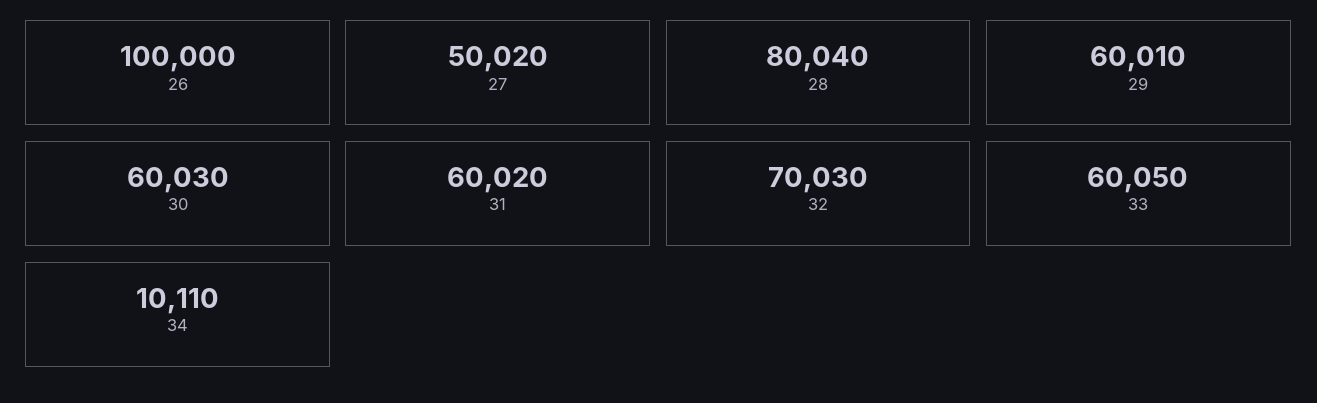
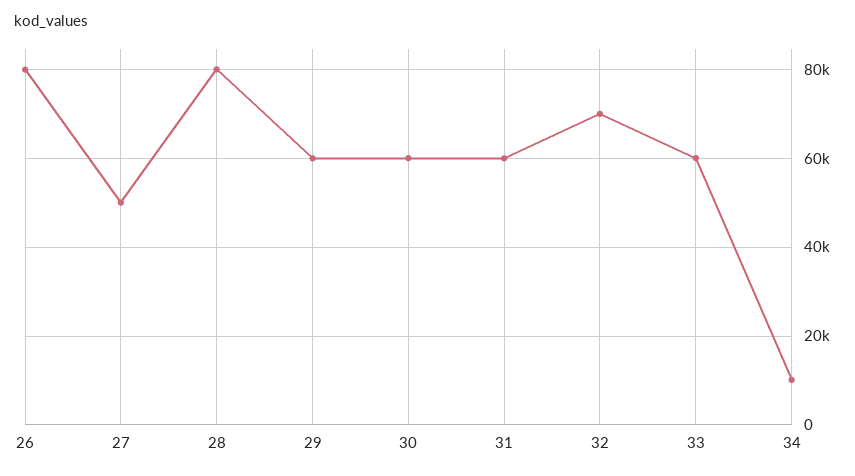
  {
-   "26": 100000,
+   "26": 80000,
    "27": 50020,
    "28": 80040,
    "29": 60010,
    "30": 60030,
    "31": 60020,
    "32": 70030,
    "33": 60050,
    "34": 10110
  }

